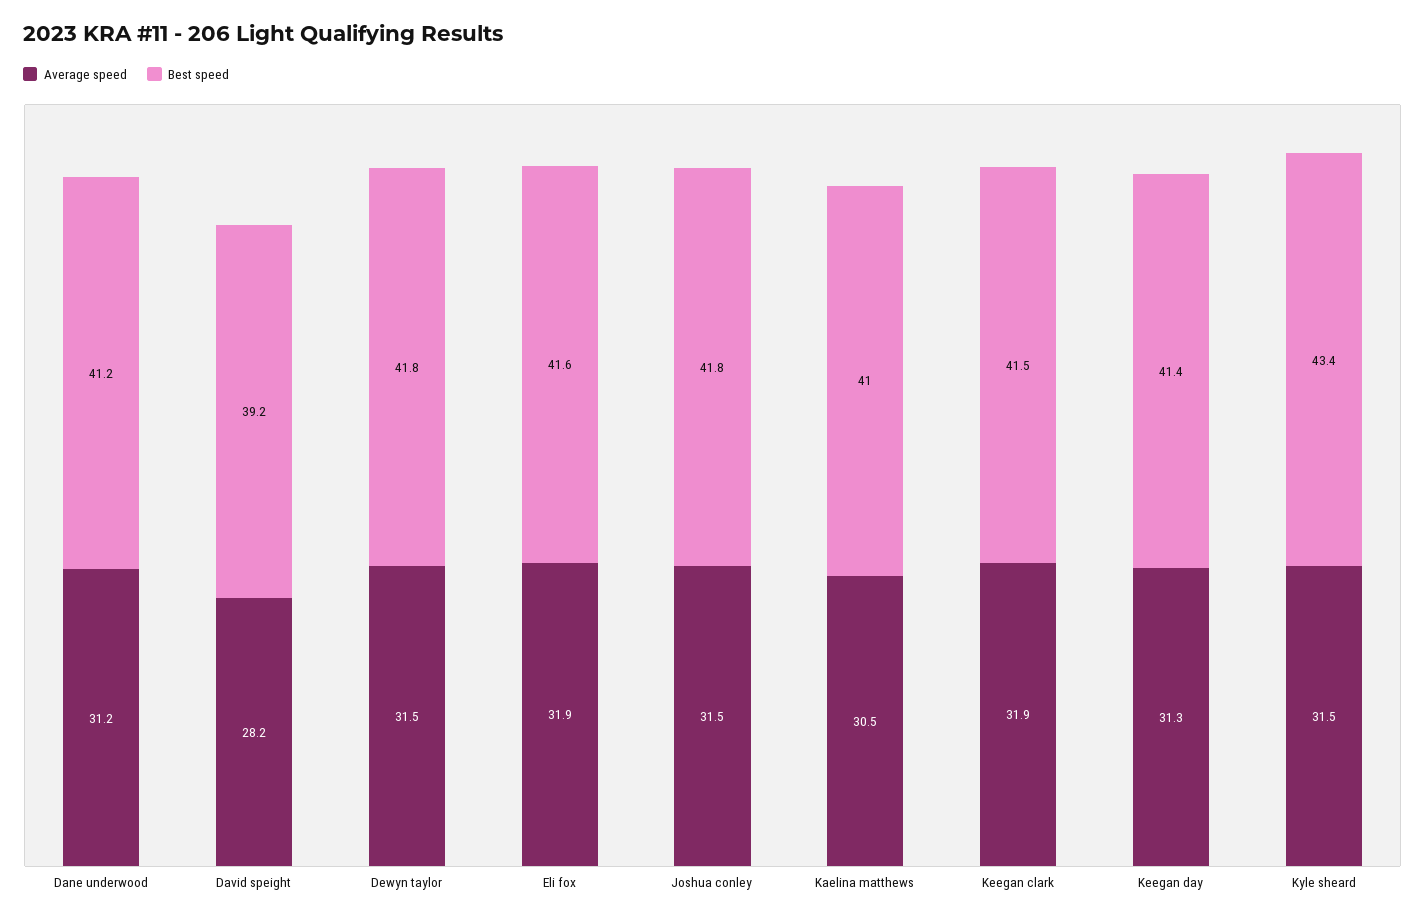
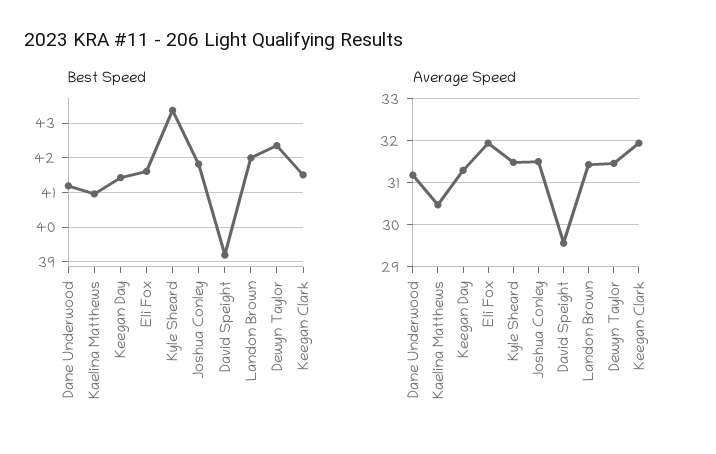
  {
    "Average speed": {
      "Dane underwood": 31.2,
-     "David speight": 28.2,
+     "David speight": 29.6,
      "Dewyn taylor": 31.5,
      "Eli fox": 31.9,
      "Joshua conley": 31.5,
      "Kaelina matthews": 30.5,
      "Keegan clark": 31.9,
      "Keegan day": 31.3,
-     "Kyle sheard": 31.5
+     "Kyle sheard": 31.5,
+     "Landon Brown": 31.4
    },
    "Best speed": {
      "Dane underwood": 41.2,
      "David speight": 39.2,
-     "Dewyn taylor": 41.8,
+     "Dewyn taylor": 42.4,
      "Eli fox": 41.6,
      "Joshua conley": 41.8,
      "Kaelina matthews": 41,
      "Keegan clark": 41.5,
      "Keegan day": 41.4,
-     "Kyle sheard": 43.4
+     "Kyle sheard": 43.4,
+     "Landon Brown": 42
    }
  }

